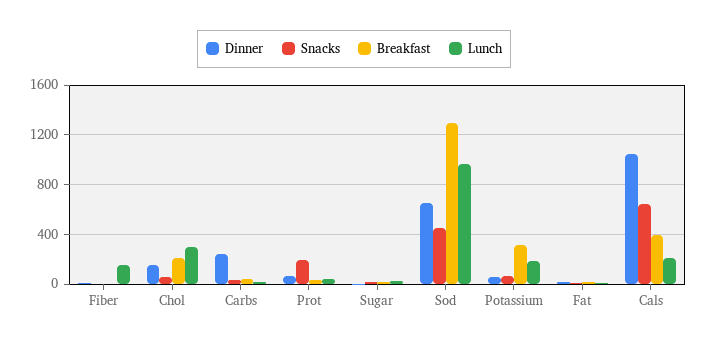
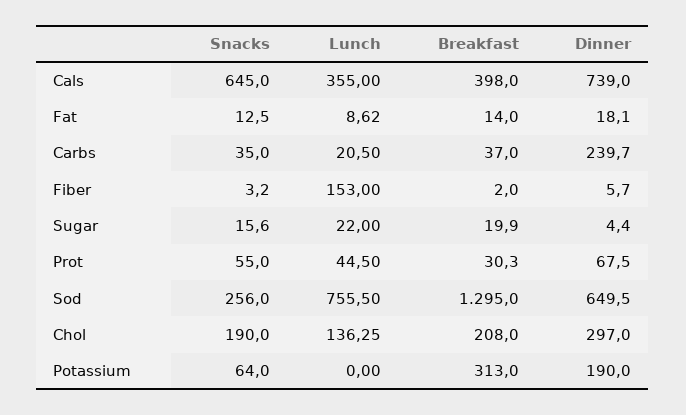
  {
    "Dinner": {
      "Fiber": 5.7,
-     "Chol": 150,
+     "Chol": 297,
      "Carbs": 239.7,
      "Prot": 67.5,
      "Sugar": 4.4,
      "Sod": 649.5,
-     "Potassium": 50,
+     "Potassium": 190,
      "Fat": 18.1,
-     "Cals": 1050
+     "Cals": 739
    },
    "Snacks": {
      "Fiber": 3.2,
-     "Chol": 50,
+     "Chol": 190,
      "Carbs": 35,
-     "Prot": 200,
+     "Prot": 55,
      "Sugar": 15.6,
-     "Sod": 450,
+     "Sod": 256,
      "Potassium": 64,
      "Fat": 12.5,
      "Cals": 645
    },
    "Breakfast": {
      "Fiber": 2,
      "Chol": 208,
      "Carbs": 37,
      "Prot": 30.3,
      "Sugar": 19.9,
      "Sod": 1295,
      "Potassium": 313,
      "Fat": 14,
      "Cals": 398
    },
    "Lunch": {
      "Fiber": 153,
-     "Chol": 300,
+     "Chol": 136.25,
      "Carbs": 20.5,
      "Prot": 44.5,
      "Sugar": 22,
-     "Sod": 950,
+     "Sod": 755.5,
-     "Potassium": 200,
+     "Potassium": 0,
      "Fat": 8.62,
-     "Cals": 200
+     "Cals": 355
    }
  }

